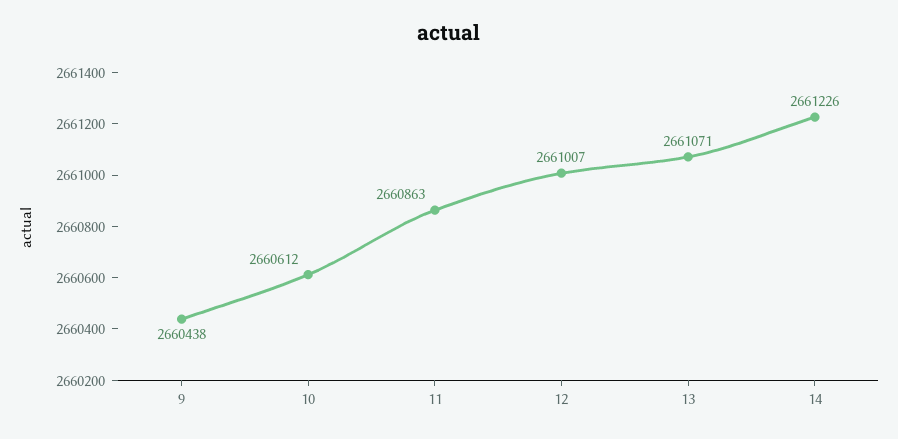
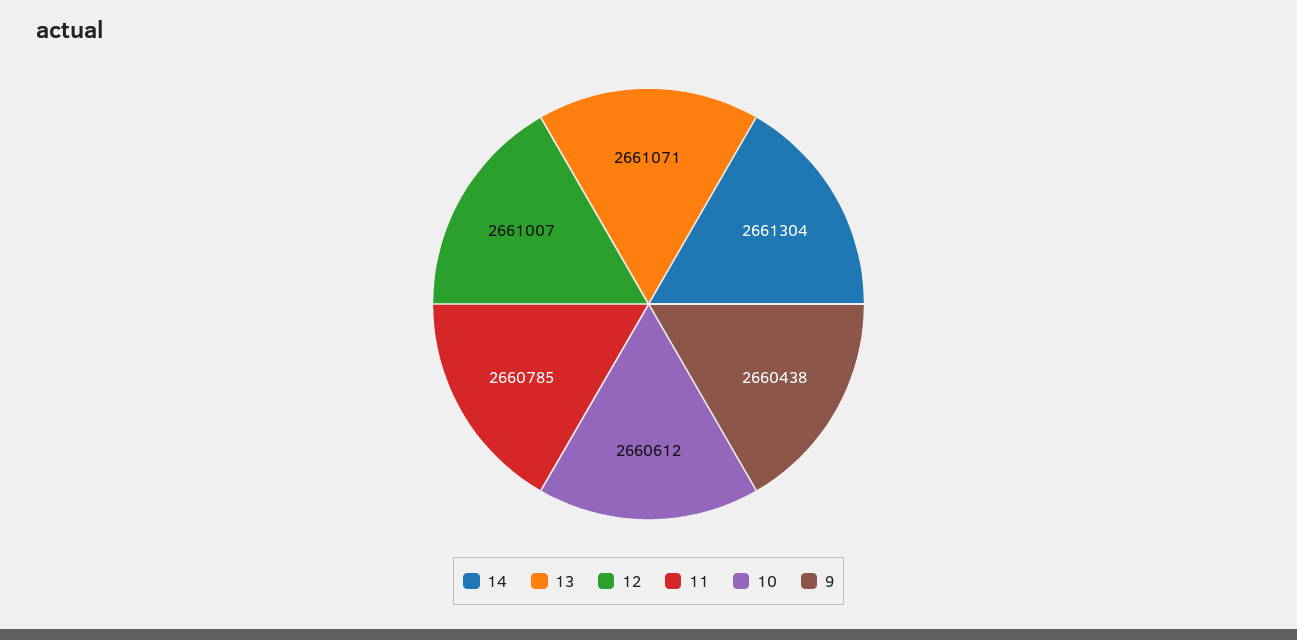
  {
    "9": 2660438,
    "10": 2660612,
-   "11": 2660863,
+   "11": 2660785,
    "12": 2661007,
    "13": 2661071,
-   "14": 2661226
+   "14": 2661304
  }

